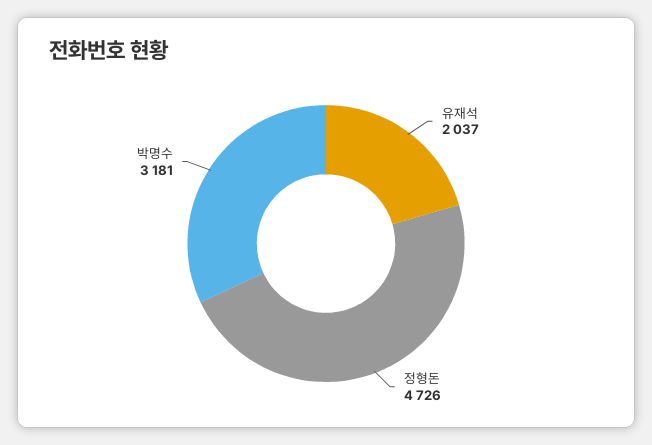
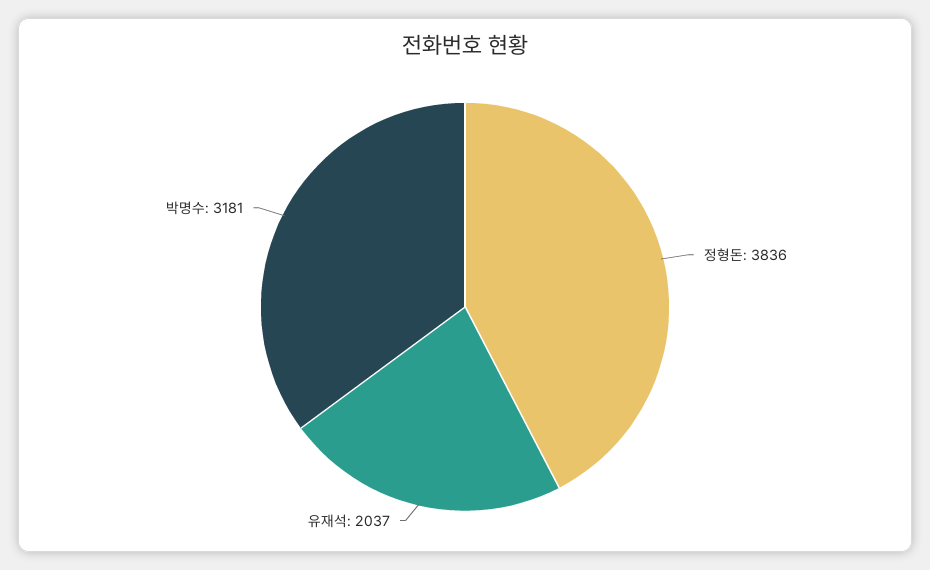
  {
    "유재석": 2037,
-   "정형돈": 4726,
+   "정형돈": 3836,
    "박명수": 3181
  }

